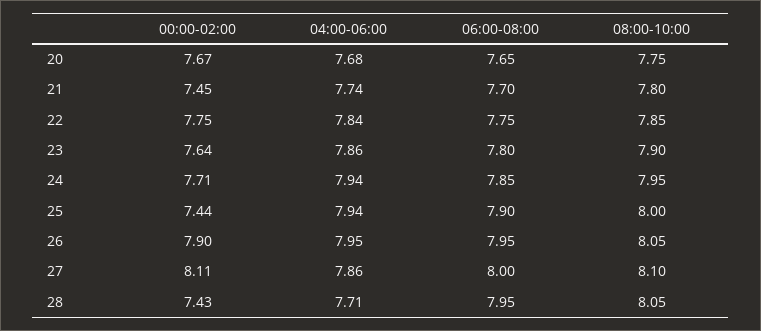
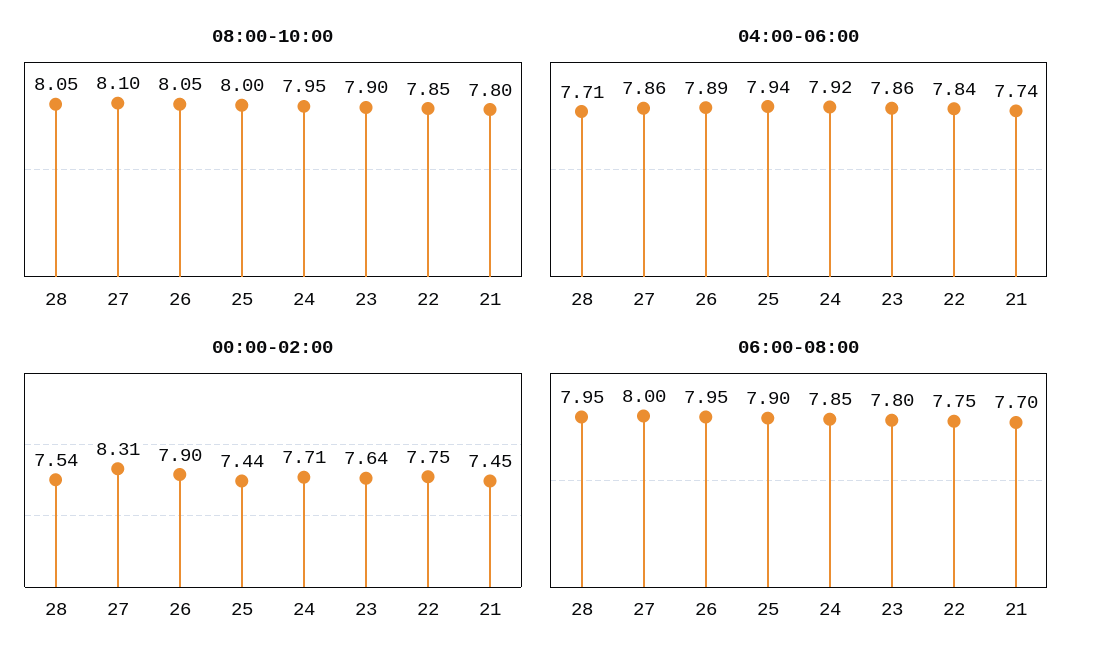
  {
    "00:00-02:00": {
-     "20": 7.67,
      "21": 7.45,
      "22": 7.75,
      "23": 7.64,
      "24": 7.71,
      "25": 7.44,
      "26": 7.9,
-     "27": 8.11,
+     "27": 8.31,
-     "28": 7.43
+     "28": 7.54
    },
    "04:00-06:00": {
-     "20": 7.68,
      "21": 7.74,
      "22": 7.84,
      "23": 7.86,
-     "24": 7.94,
+     "24": 7.92,
      "25": 7.94,
-     "26": 7.95,
+     "26": 7.89,
      "27": 7.86,
      "28": 7.71
    },
    "06:00-08:00": {
-     "20": 7.65,
      "21": 7.7,
      "22": 7.75,
      "23": 7.8,
      "24": 7.85,
      "25": 7.9,
      "26": 7.95,
      "27": 8,
      "28": 7.95
    },
    "08:00-10:00": {
-     "20": 7.75,
      "21": 7.8,
      "22": 7.85,
      "23": 7.9,
      "24": 7.95,
      "25": 8,
      "26": 8.05,
      "27": 8.1,
      "28": 8.05
    }
  }

